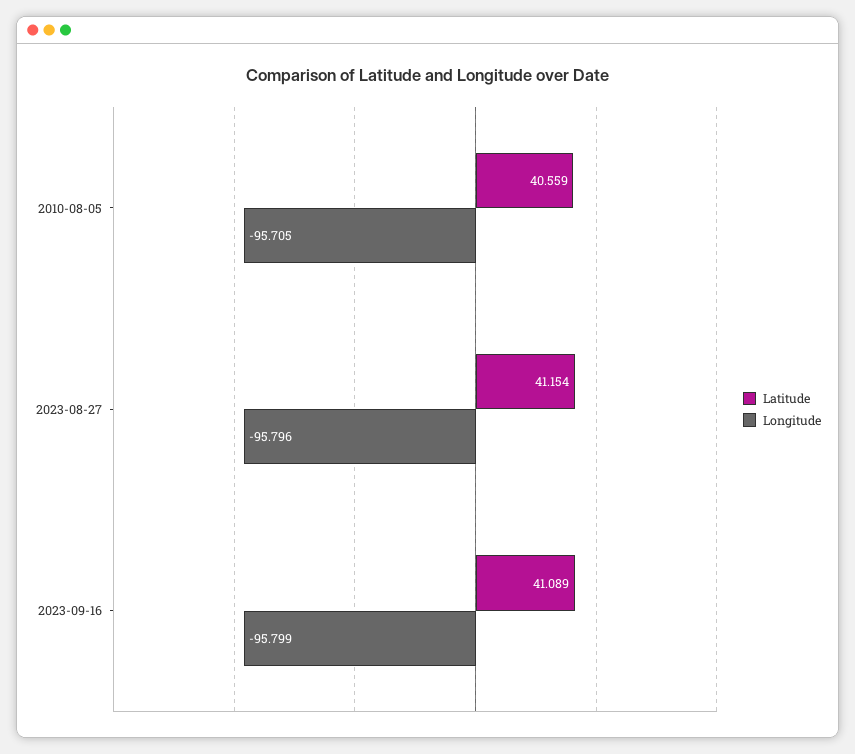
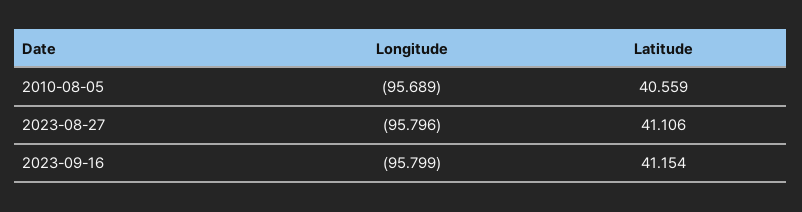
  {
    "Latitude": {
      "2010-08-05": 40.559,
-     "2023-08-27": 41.154,
+     "2023-08-27": 41.106,
-     "2023-09-16": 41.089
+     "2023-09-16": 41.154
    },
    "Longitude": {
-     "2010-08-05": -95.705,
+     "2010-08-05": -95.689,
      "2023-08-27": -95.796,
      "2023-09-16": -95.799
    }
  }

